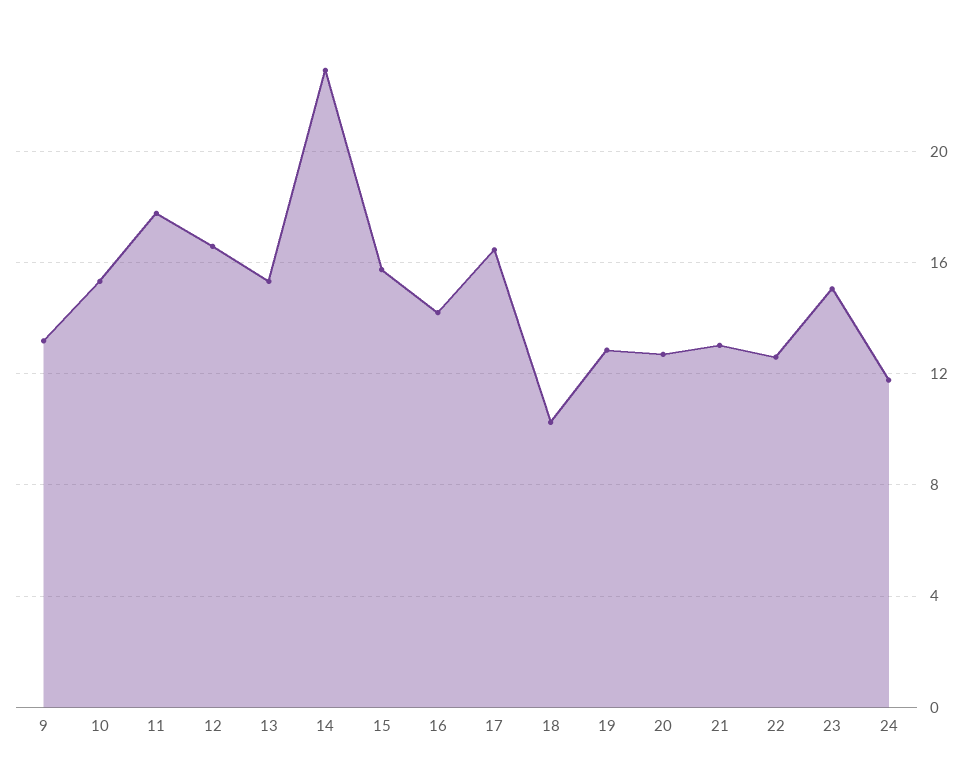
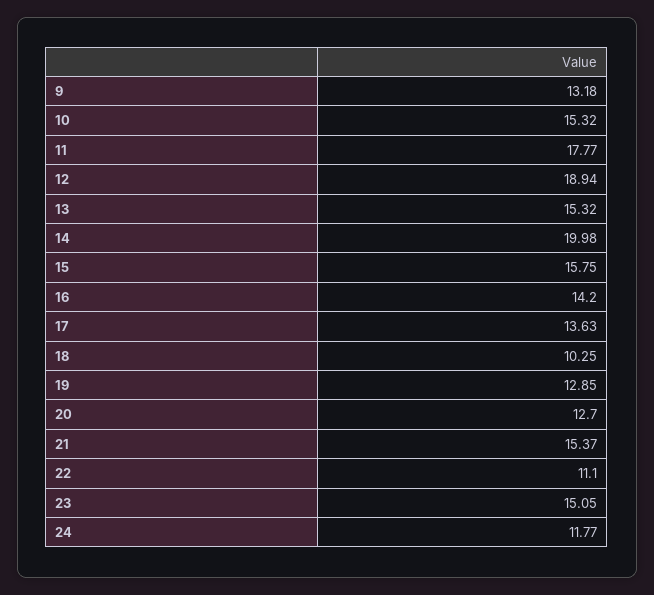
  {
    "9": 13.18,
    "10": 15.32,
    "11": 17.77,
-   "12": 16.5,
+   "12": 18.94,
    "13": 15.32,
-   "14": 23,
+   "14": 19.98,
    "15": 15.75,
    "16": 14.2,
-   "17": 16.5,
+   "17": 13.63,
    "18": 10.25,
    "19": 12.85,
    "20": 12.7,
-   "21": 13,
+   "21": 15.37,
-   "22": 12.5,
+   "22": 11.1,
    "23": 15.05,
    "24": 11.77
  }

